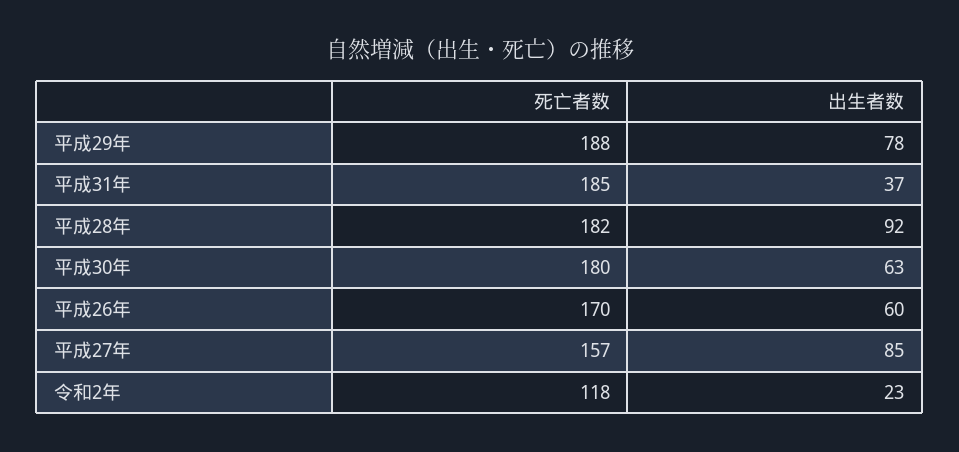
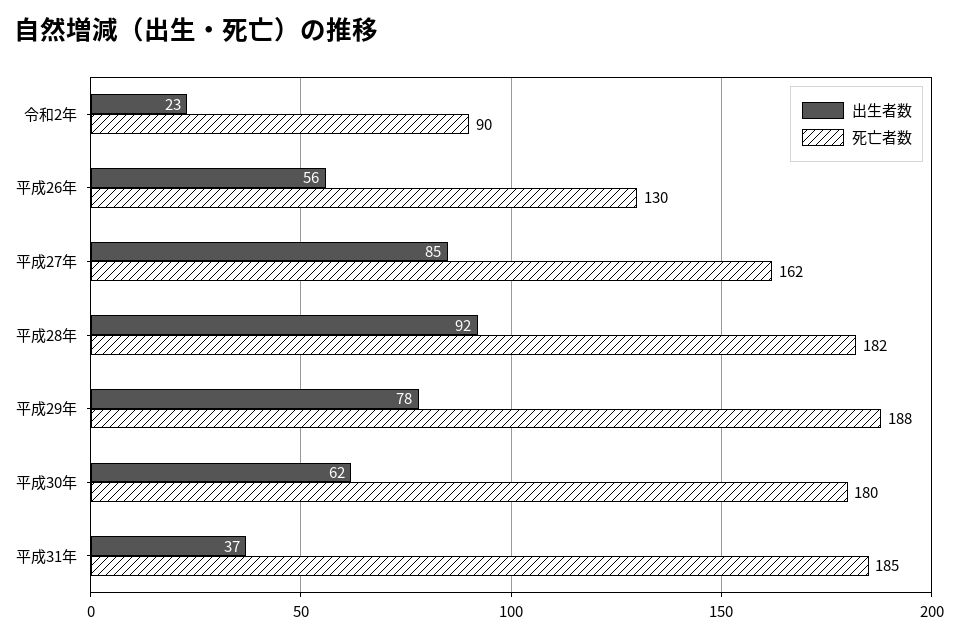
  {
    "死亡者数": {
      "平成29年": 188,
      "平成31年": 185,
      "平成28年": 182,
      "平成30年": 180,
-     "平成26年": 170,
+     "平成26年": 130,
-     "平成27年": 157,
+     "平成27年": 162,
-     "令和2年": 118
+     "令和2年": 90
    },
    "出生者数": {
      "平成29年": 78,
      "平成31年": 37,
      "平成28年": 92,
-     "平成30年": 63,
+     "平成30年": 62,
-     "平成26年": 60,
+     "平成26年": 56,
      "平成27年": 85,
      "令和2年": 23
    }
  }

